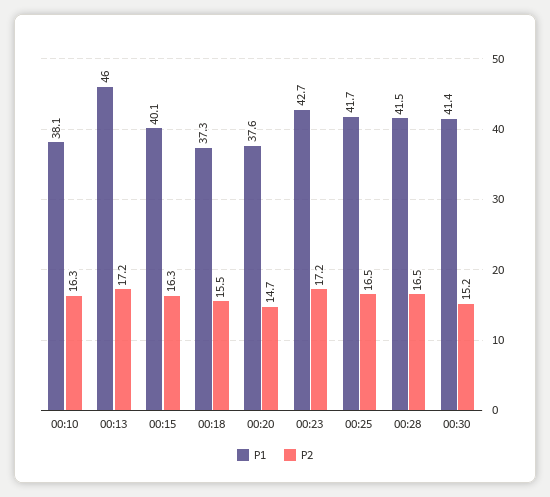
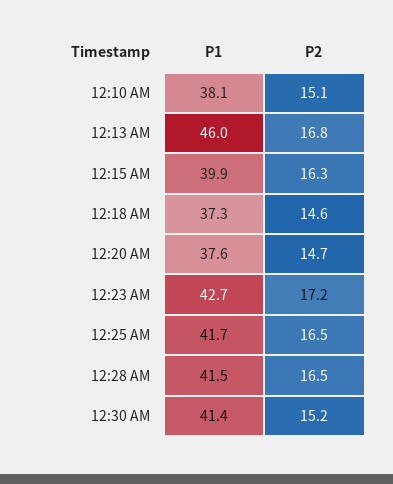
  {
    "P1": {
      "00:10": 38.1,
      "00:13": 46,
-     "00:15": 40.1,
+     "00:15": 39.9,
      "00:18": 37.3,
      "00:20": 37.6,
      "00:23": 42.7,
      "00:25": 41.7,
      "00:28": 41.5,
      "00:30": 41.4
    },
    "P2": {
-     "00:10": 16.3,
+     "00:10": 15.1,
-     "00:13": 17.2,
+     "00:13": 16.8,
      "00:15": 16.3,
-     "00:18": 15.5,
+     "00:18": 14.6,
      "00:20": 14.7,
      "00:23": 17.2,
      "00:25": 16.5,
      "00:28": 16.5,
      "00:30": 15.2
    }
  }

